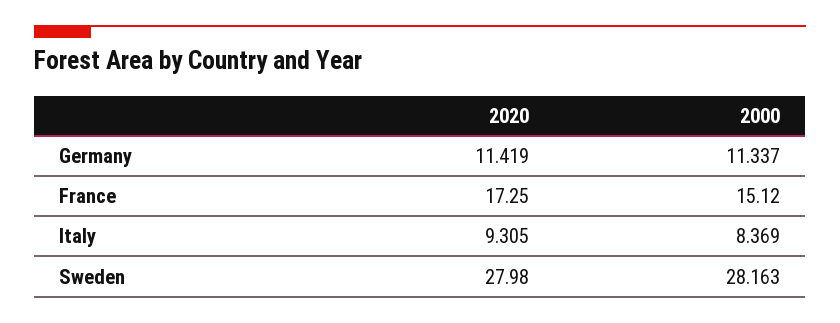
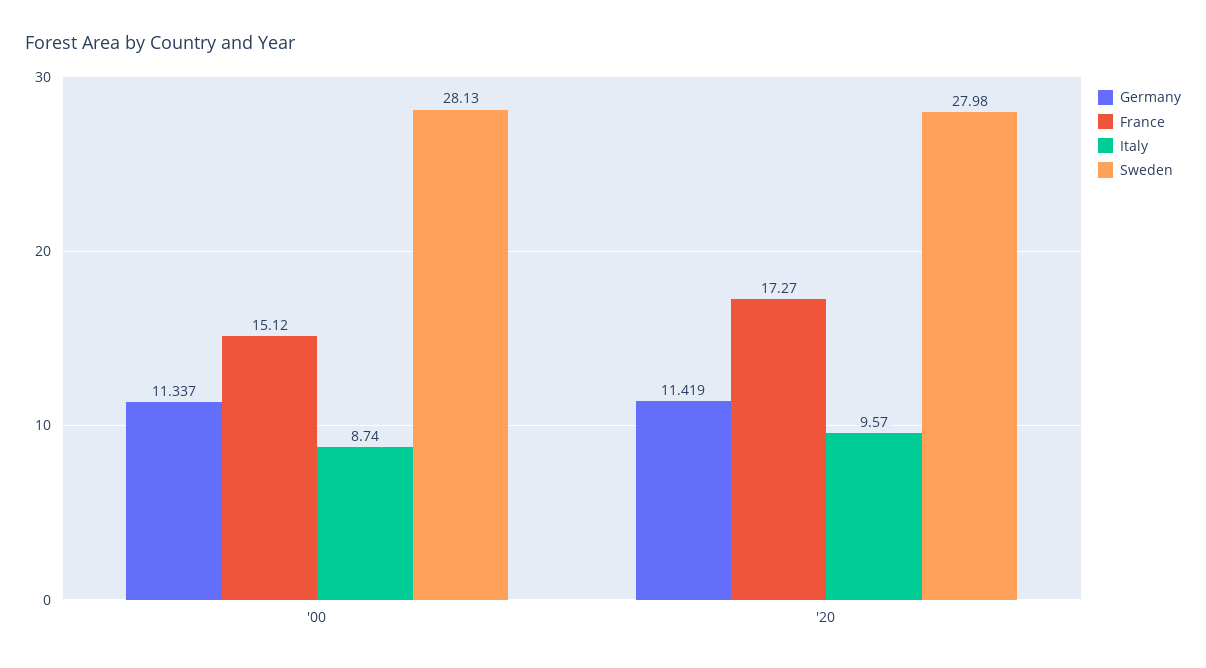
  {
    "Germany": {
      "2020": 11.419,
      "2000": 11.337
    },
    "France": {
-     "2020": 17.25,
+     "2020": 17.27,
      "2000": 15.12
    },
    "Italy": {
-     "2020": 9.305,
+     "2020": 9.57,
-     "2000": 8.369
+     "2000": 8.74
    },
    "Sweden": {
      "2020": 27.98,
-     "2000": 28.163
+     "2000": 28.13
    }
  }

